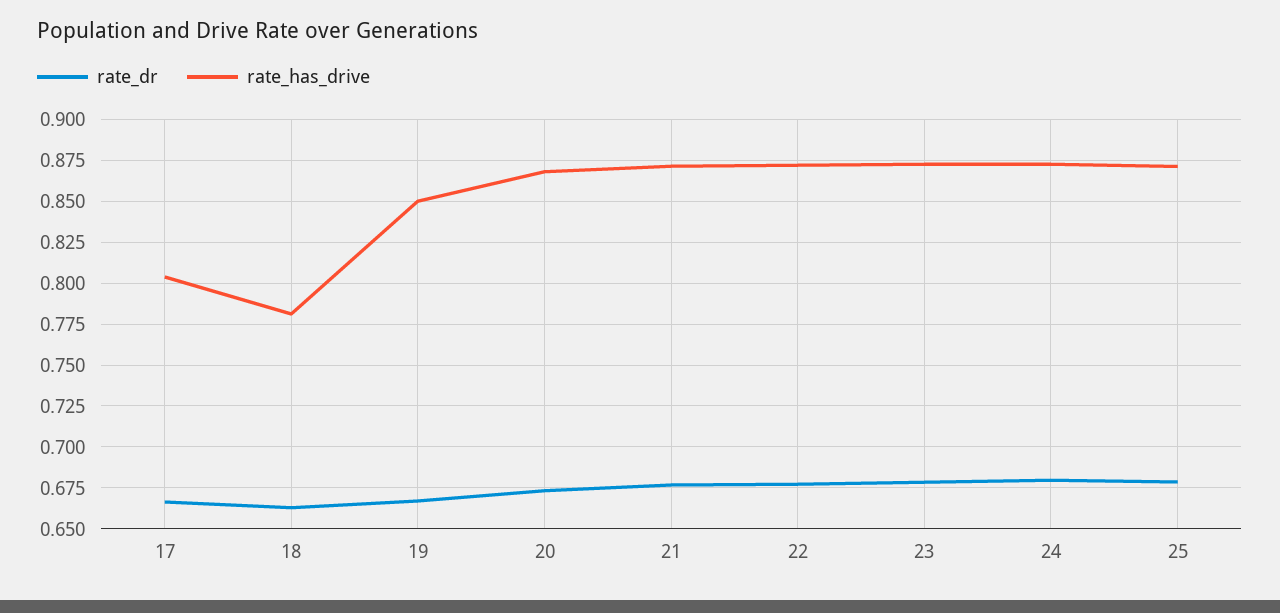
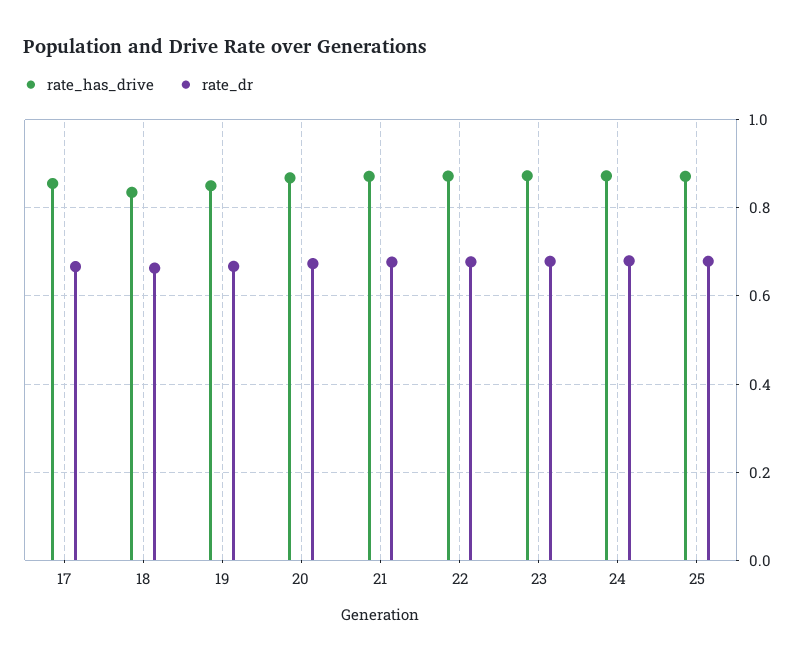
  {
    "rate_dr": {
      "17": 0.665,
      "18": 0.665,
      "19": 0.665,
      "20": 0.675,
      "21": 0.675,
      "22": 0.675,
      "23": 0.68,
      "24": 0.68,
      "25": 0.68
    },
    "rate_has_drive": {
-     "17": 0.805,
+     "17": 0.86,
-     "18": 0.78,
+     "18": 0.84,
      "19": 0.85,
      "20": 0.87,
      "21": 0.87,
      "22": 0.87,
      "23": 0.875,
      "24": 0.875,
      "25": 0.87
    }
  }

